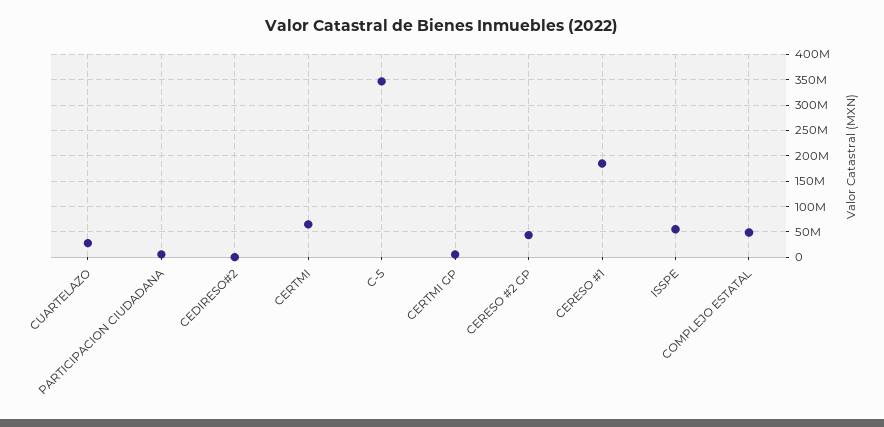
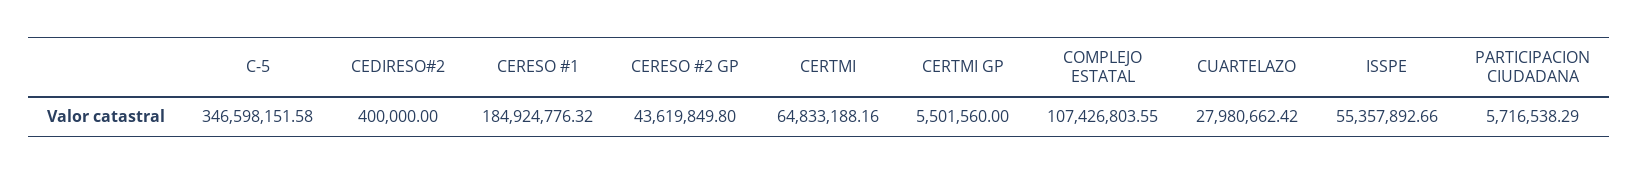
  {
    "CUARTELAZO": 27980662.42,
    "PARTICIPACION CIUDADANA": 5716538.29,
    "CEDIRESO#2": 400000,
    "CERTMI": 64833188.16,
    "C-5": 346598151.58,
    "CERTMI GP": 5501560,
    "CERESO #2 GP": 43619849.8,
    "CERESO #1": 184924776.32,
    "ISSPE": 55357892.66,
-   "COMPLEJO ESTATAL": 50000000
+   "COMPLEJO ESTATAL": 107426803.55
  }

